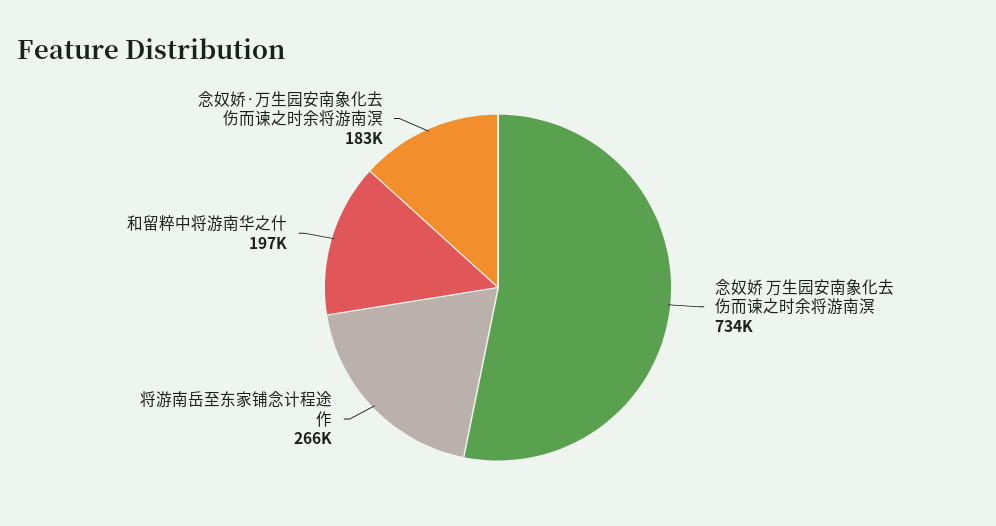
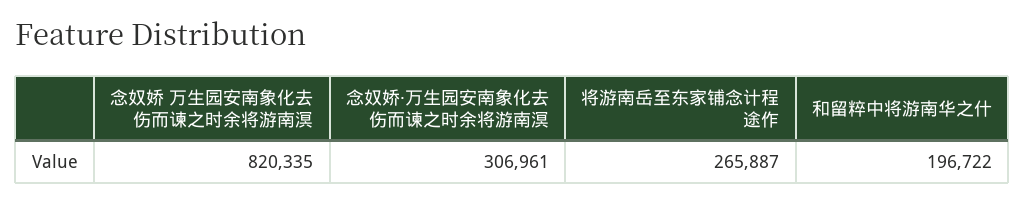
  {
-   "念奴娇 万生园安南象化去伤而谏之时余将游南溟": 734000,
+   "念奴娇 万生园安南象化去伤而谏之时余将游南溟": 820335,
    "将游南岳至东家铺念计程途作": 265887,
    "和留粹中将游南华之什": 196722,
-   "念奴娇·万生园安南象化去伤而谏之时余将游南溟": 183000
+   "念奴娇·万生园安南象化去伤而谏之时余将游南溟": 306961
  }

